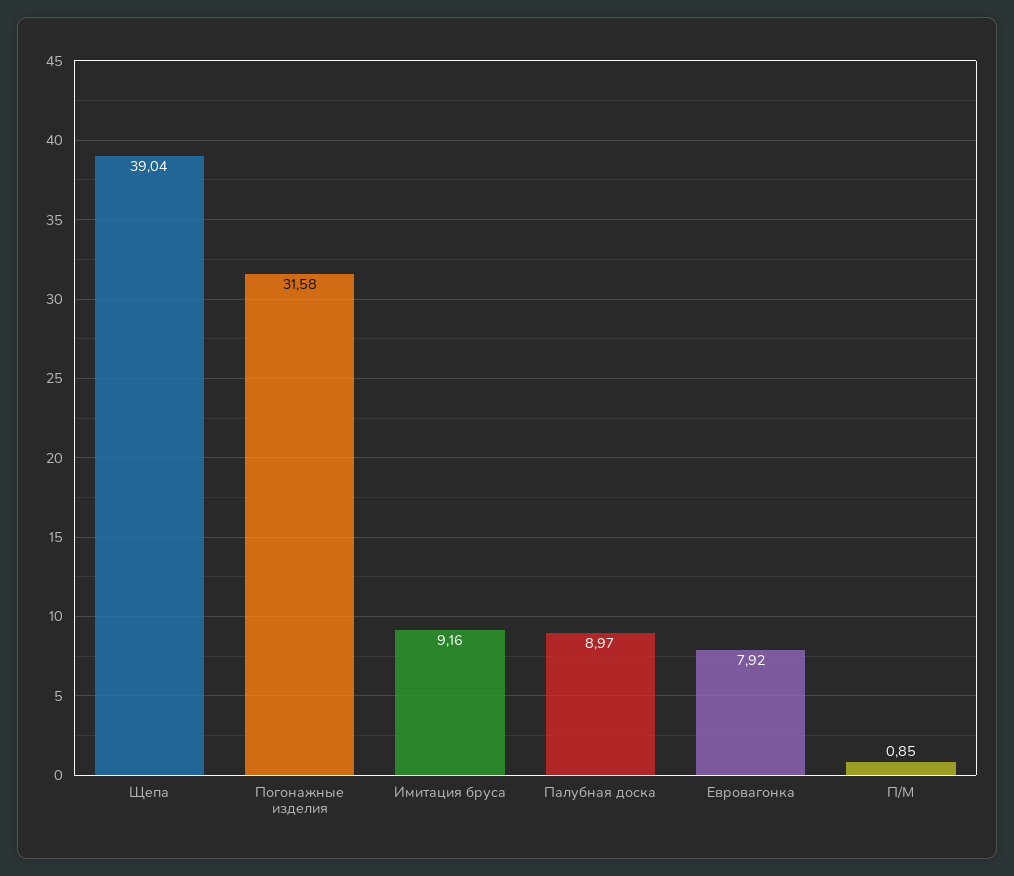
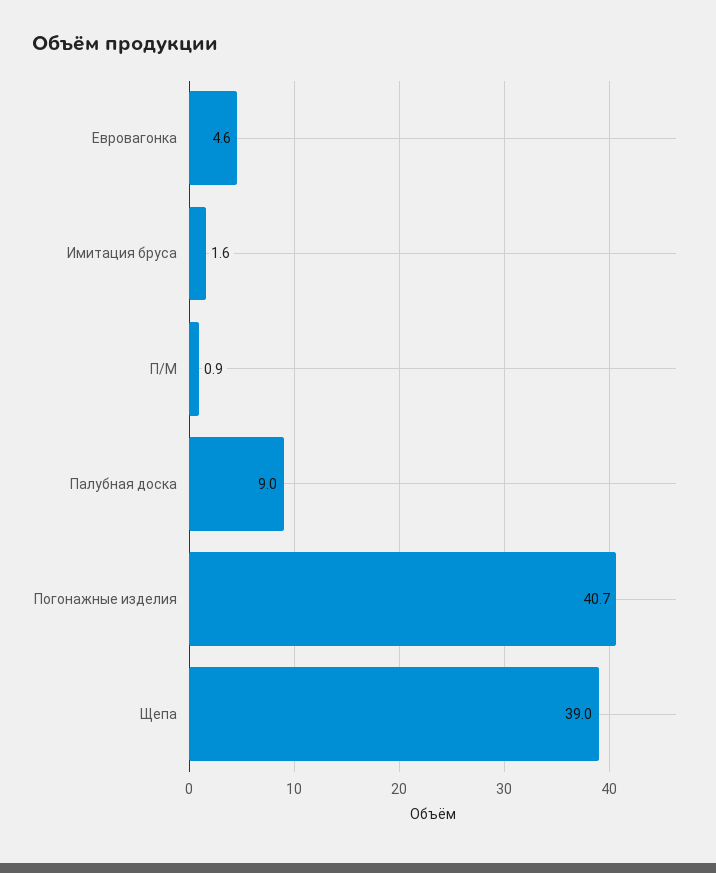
  {
    "Щепа": 39.04,
-   "Погонажные изделия": 31.58,
+   "Погонажные изделия": 40.7,
-   "Имитация бруса": 9.16,
+   "Имитация бруса": 1.6,
    "Палубная доска": 8.97,
-   "Евровагонка": 7.92,
+   "Евровагонка": 4.6,
    "П/М": 0.85
  }

